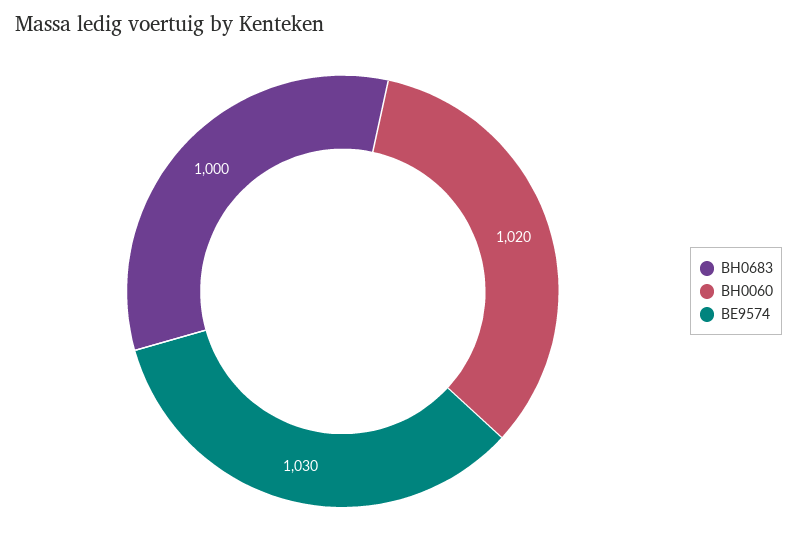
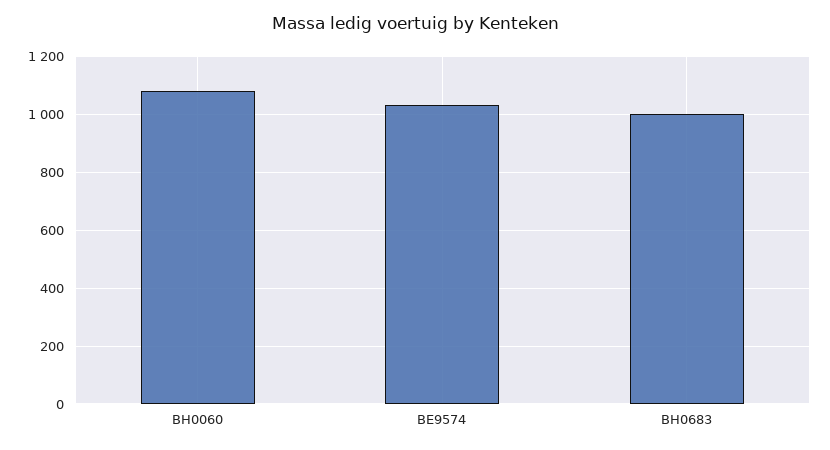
  {
    "BH0683": 1000,
-   "BH0060": 1020,
+   "BH0060": 1075,
    "BE9574": 1030
  }

